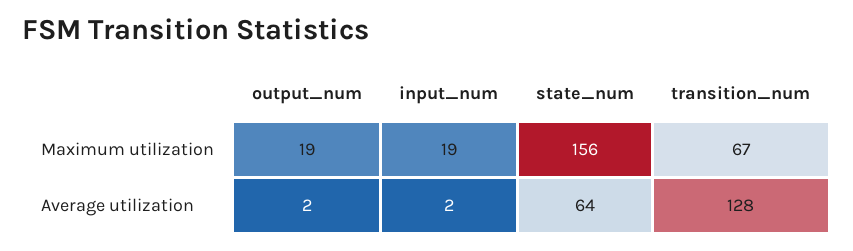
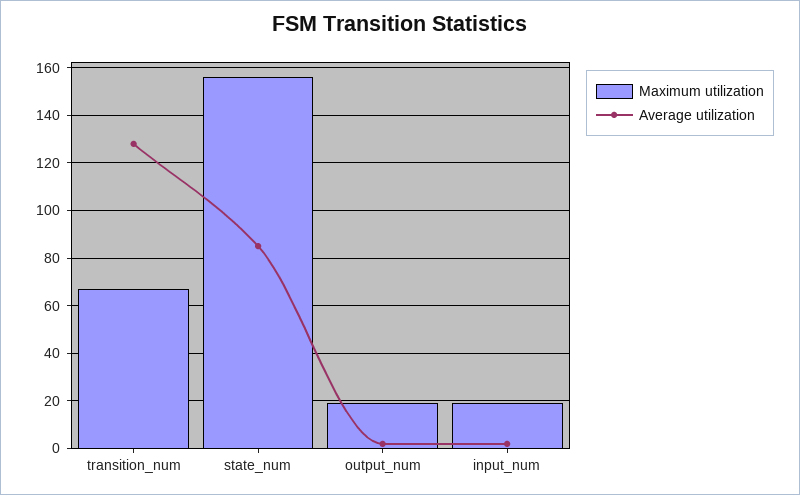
  {
    "Maximum utilization": {
      "output_num": 19,
      "input_num": 19,
      "state_num": 156,
      "transition_num": 67
    },
    "Average utilization": {
      "output_num": 2,
      "input_num": 2,
-     "state_num": 64,
+     "state_num": 85,
      "transition_num": 128
    }
  }

